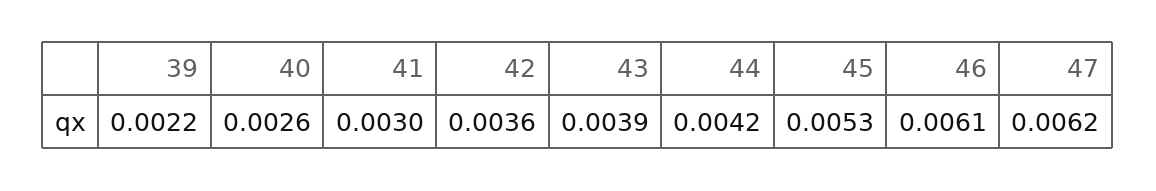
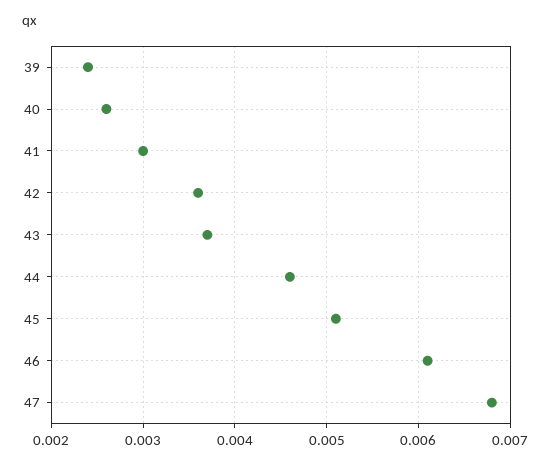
  {
-   "39": 0.0022,
+   "39": 0.0024,
    "40": 0.0026,
    "41": 0.003,
    "42": 0.0036,
-   "43": 0.0039,
+   "43": 0.0037,
-   "44": 0.0042,
+   "44": 0.0046,
-   "45": 0.0053,
+   "45": 0.0051,
    "46": 0.0061,
-   "47": 0.0062
+   "47": 0.0068
  }

